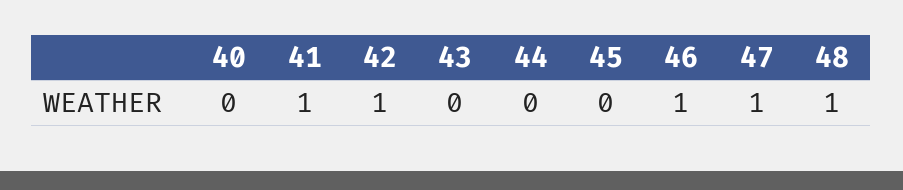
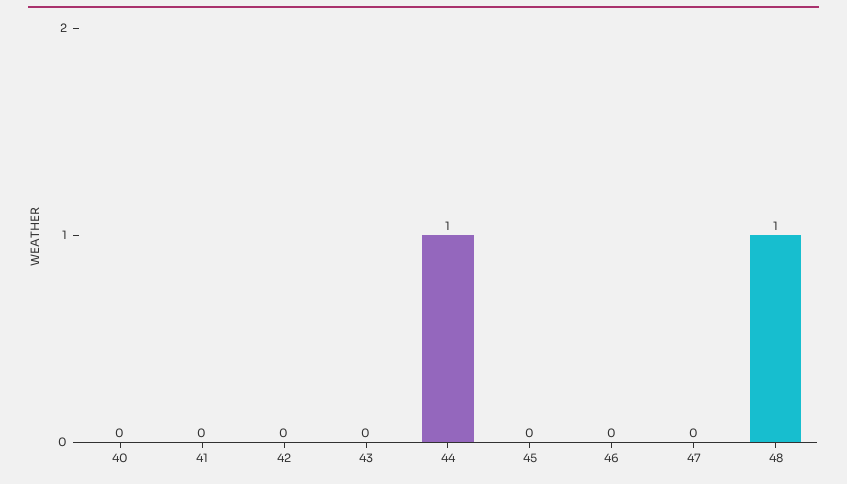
  {
    "40": 0,
-   "41": 1,
+   "41": 0,
-   "42": 1,
+   "42": 0,
    "43": 0,
-   "44": 0,
+   "44": 1,
    "45": 0,
-   "46": 1,
+   "46": 0,
-   "47": 1,
+   "47": 0,
    "48": 1
  }

